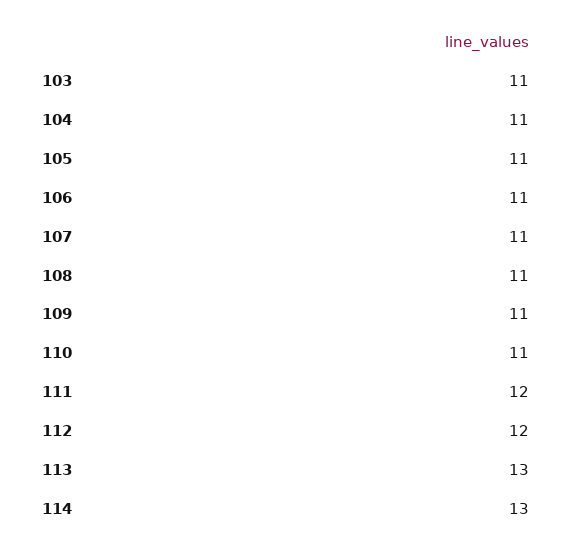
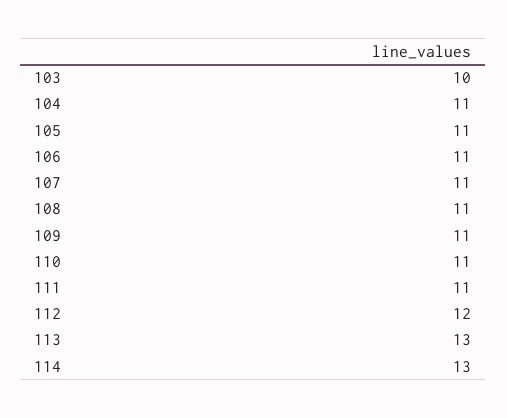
  {
-   "103": 11,
+   "103": 10,
    "104": 11,
    "105": 11,
    "106": 11,
    "107": 11,
    "108": 11,
    "109": 11,
    "110": 11,
-   "111": 12,
+   "111": 11,
    "112": 12,
    "113": 13,
    "114": 13
  }

